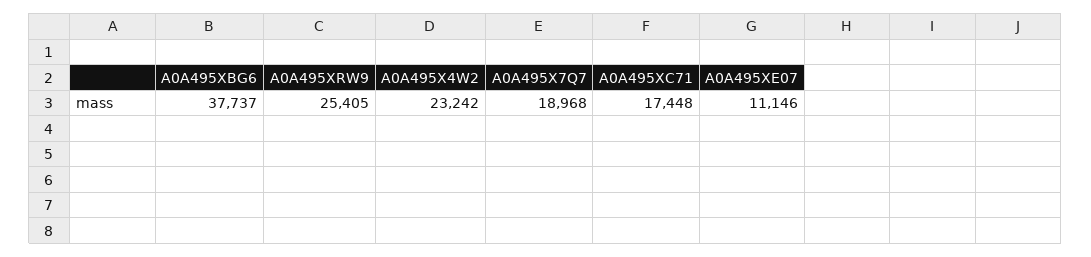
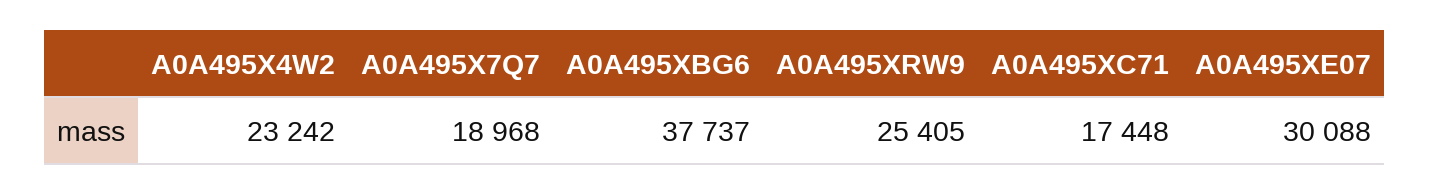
  {
    "A0A495XBG6": 37737,
    "A0A495XRW9": 25405,
    "A0A495X4W2": 23242,
    "A0A495X7Q7": 18968,
    "A0A495XC71": 17448,
-   "A0A495XE07": 11146
+   "A0A495XE07": 30088
  }

